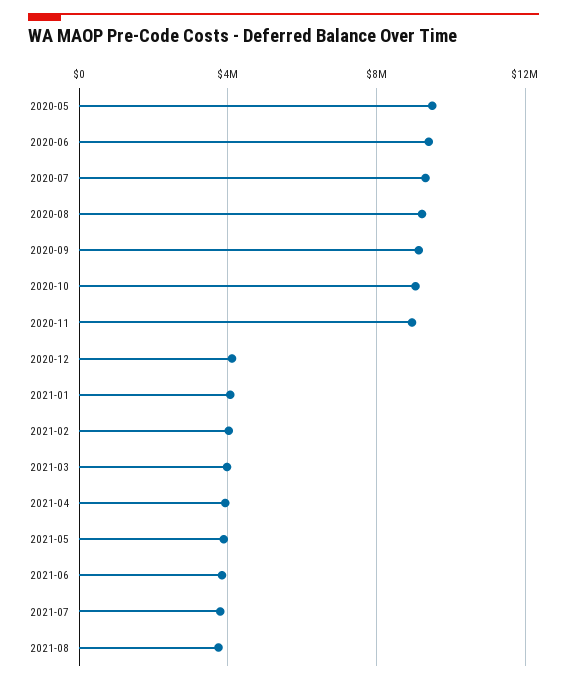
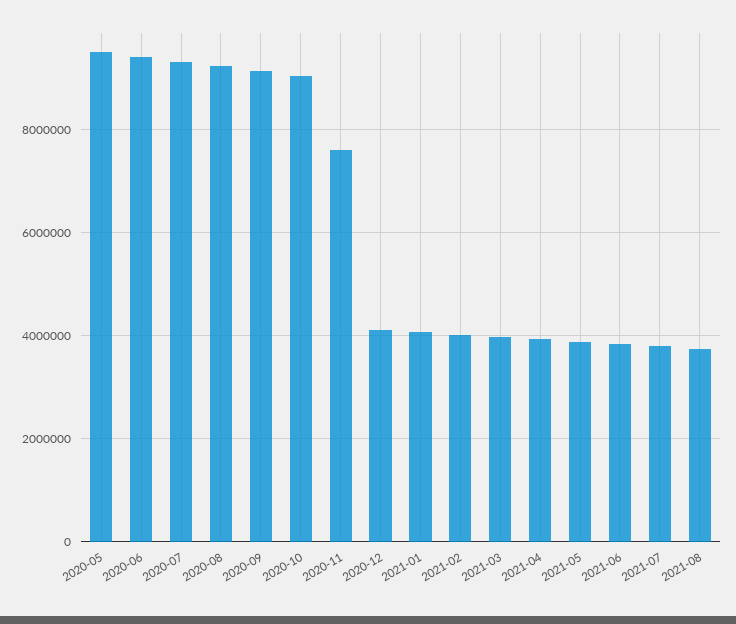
  {
    "2020-05": 9400000,
    "2020-06": 9400000,
    "2020-07": 9400000,
    "2020-08": 9200000,
    "2020-09": 9200000,
    "2020-10": 9000000,
-   "2020-11": 9000000,
+   "2020-11": 7600000,
    "2020-12": 4200000,
    "2021-01": 4000000,
    "2021-02": 4000000,
    "2021-03": 4000000,
    "2021-04": 4000000,
    "2021-05": 3800000,
    "2021-06": 3800000,
    "2021-07": 3800000,
    "2021-08": 3800000
  }

